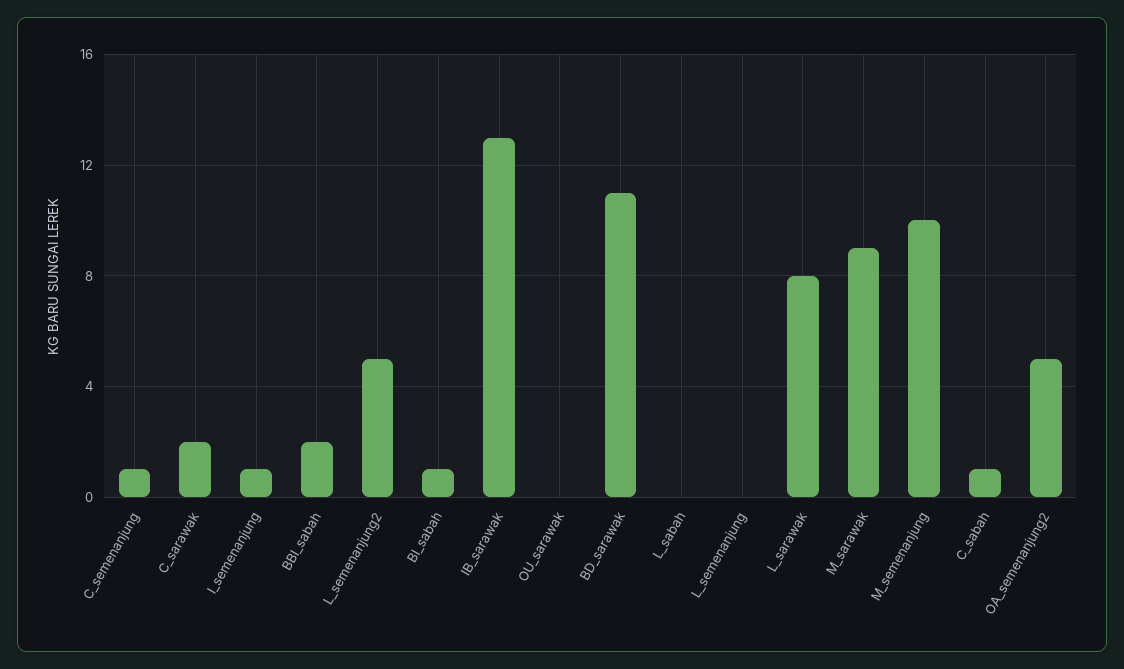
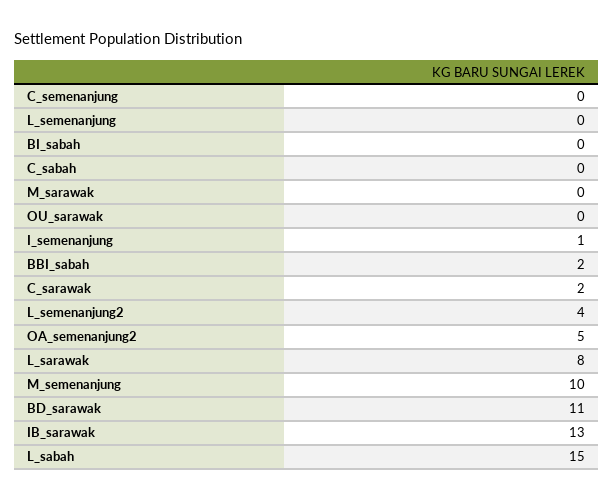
  {
-   "C_semenanjung": 1,
+   "C_semenanjung": 0,
    "C_sarawak": 2,
    "I_semenanjung": 1,
    "BBI_sabah": 2,
-   "L_semenanjung2": 5,
+   "L_semenanjung2": 4,
-   "BI_sabah": 1,
+   "BI_sabah": 0,
    "IB_sarawak": 13,
    "OU_sarawak": 0,
    "BD_sarawak": 11,
-   "L_sabah": 0,
+   "L_sabah": 15,
    "L_semenanjung": 0,
    "L_sarawak": 8,
-   "M_sarawak": 9,
+   "M_sarawak": 0,
    "M_semenanjung": 10,
-   "C_sabah": 1,
+   "C_sabah": 0,
    "OA_semenanjung2": 5
  }

